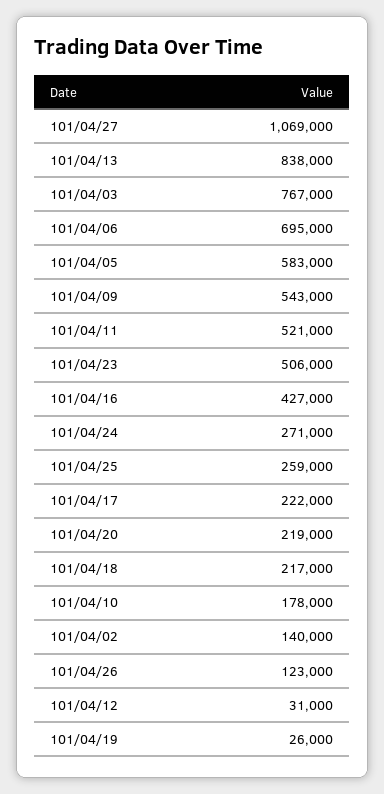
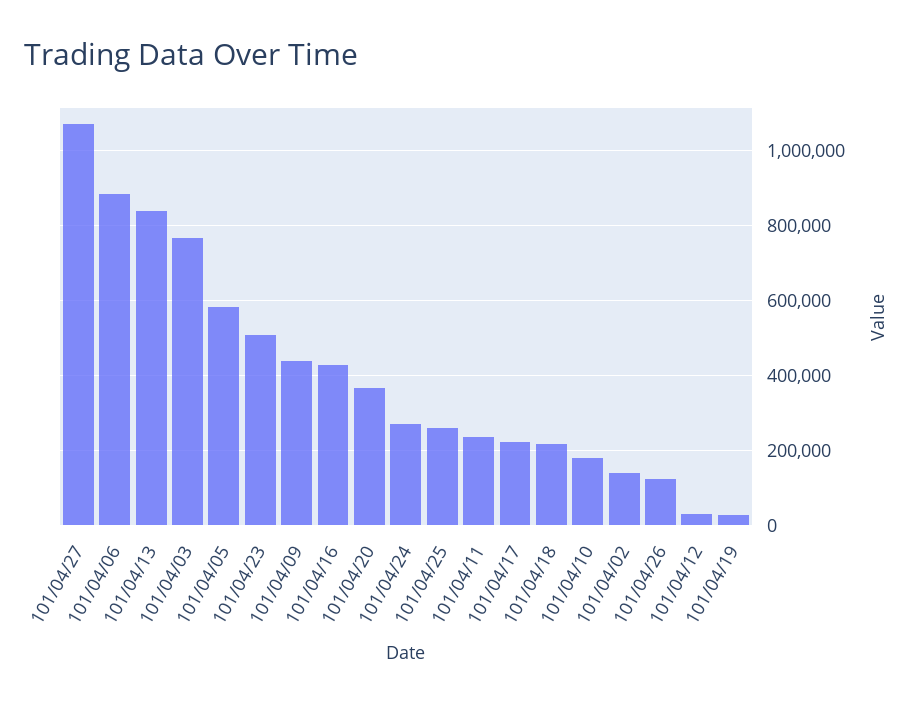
  {
    "101/04/27": 1069000,
    "101/04/13": 838000,
    "101/04/03": 767000,
-   "101/04/06": 695000,
+   "101/04/06": 880000,
    "101/04/05": 583000,
-   "101/04/09": 543000,
+   "101/04/09": 440000,
-   "101/04/11": 521000,
+   "101/04/11": 240000,
    "101/04/23": 506000,
    "101/04/16": 427000,
    "101/04/24": 271000,
    "101/04/25": 259000,
    "101/04/17": 222000,
-   "101/04/20": 219000,
+   "101/04/20": 360000,
    "101/04/18": 217000,
    "101/04/10": 178000,
    "101/04/02": 140000,
    "101/04/26": 123000,
    "101/04/12": 31000,
    "101/04/19": 26000
  }

